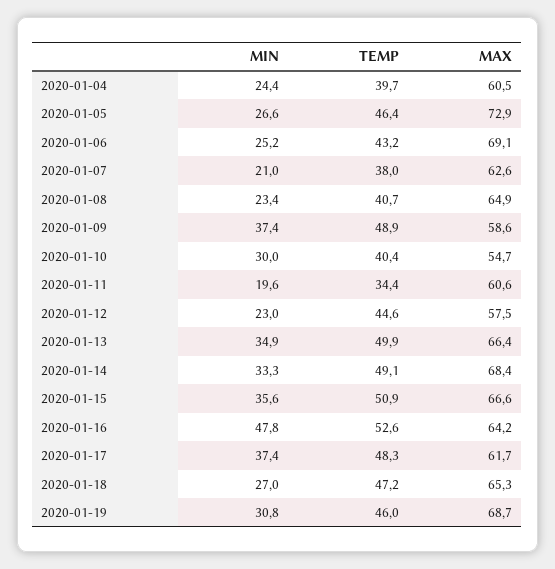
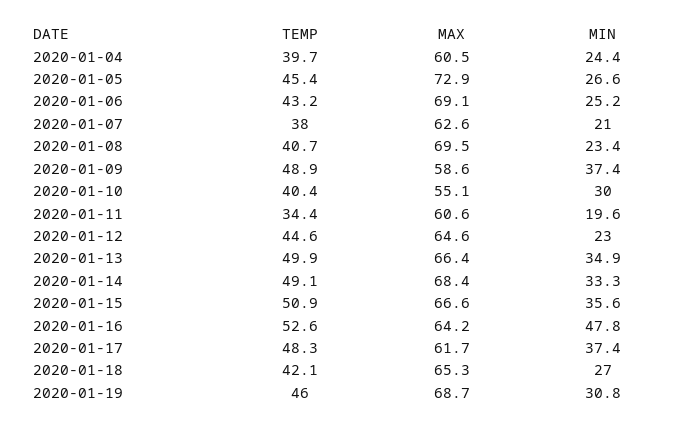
  {
    "MIN": {
      "2020-01-04": 24.4,
      "2020-01-05": 26.6,
      "2020-01-06": 25.2,
      "2020-01-07": 21,
      "2020-01-08": 23.4,
      "2020-01-09": 37.4,
      "2020-01-10": 30,
      "2020-01-11": 19.6,
      "2020-01-12": 23,
      "2020-01-13": 34.9,
      "2020-01-14": 33.3,
      "2020-01-15": 35.6,
      "2020-01-16": 47.8,
      "2020-01-17": 37.4,
      "2020-01-18": 27,
      "2020-01-19": 30.8
    },
    "TEMP": {
      "2020-01-04": 39.7,
-     "2020-01-05": 46.4,
+     "2020-01-05": 45.4,
      "2020-01-06": 43.2,
      "2020-01-07": 38,
      "2020-01-08": 40.7,
      "2020-01-09": 48.9,
      "2020-01-10": 40.4,
      "2020-01-11": 34.4,
      "2020-01-12": 44.6,
      "2020-01-13": 49.9,
      "2020-01-14": 49.1,
      "2020-01-15": 50.9,
      "2020-01-16": 52.6,
      "2020-01-17": 48.3,
-     "2020-01-18": 47.2,
+     "2020-01-18": 42.1,
      "2020-01-19": 46
    },
    "MAX": {
      "2020-01-04": 60.5,
      "2020-01-05": 72.9,
      "2020-01-06": 69.1,
      "2020-01-07": 62.6,
-     "2020-01-08": 64.9,
+     "2020-01-08": 69.5,
      "2020-01-09": 58.6,
-     "2020-01-10": 54.7,
+     "2020-01-10": 55.1,
      "2020-01-11": 60.6,
-     "2020-01-12": 57.5,
+     "2020-01-12": 64.6,
      "2020-01-13": 66.4,
      "2020-01-14": 68.4,
      "2020-01-15": 66.6,
      "2020-01-16": 64.2,
      "2020-01-17": 61.7,
      "2020-01-18": 65.3,
      "2020-01-19": 68.7
    }
  }

